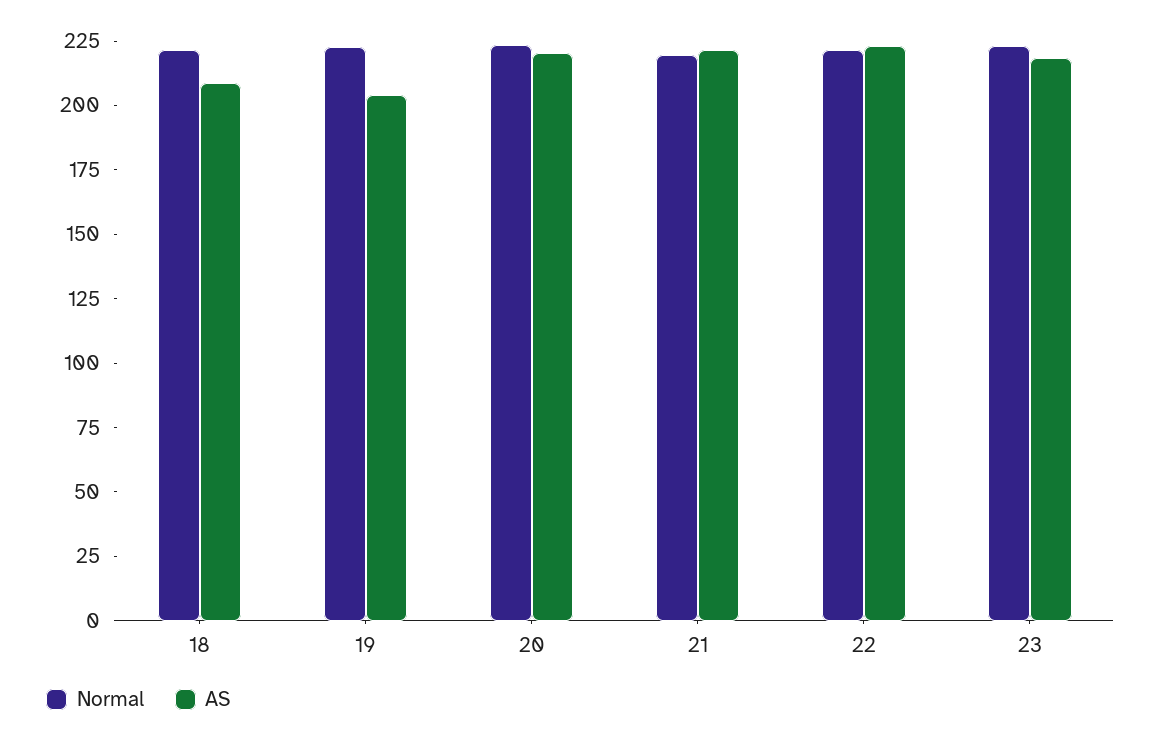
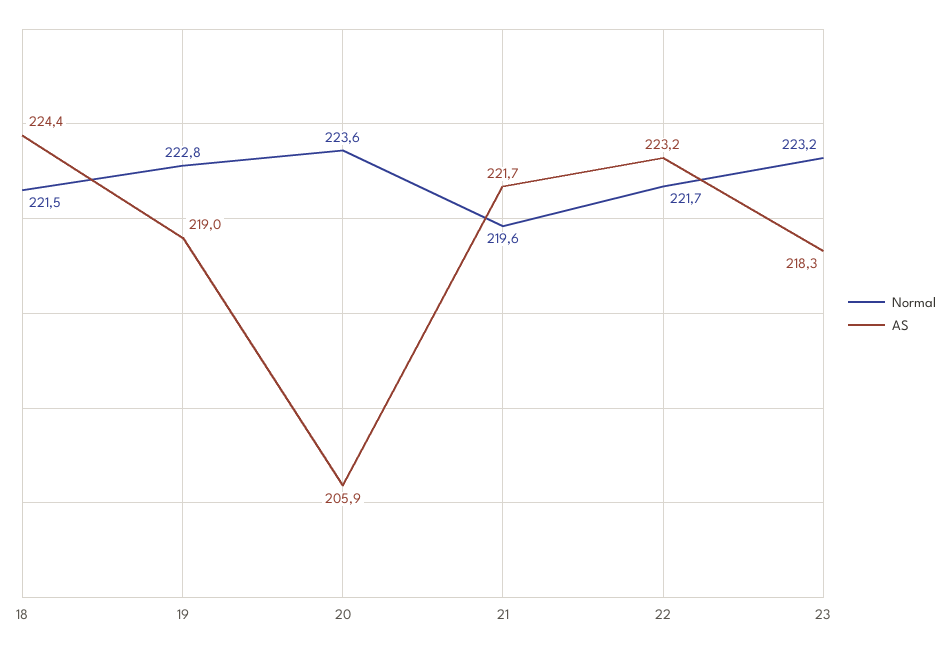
  {
    "Normal": {
      "18": 221.5,
      "19": 222.8,
      "20": 223.6,
      "21": 219.6,
      "22": 221.7,
      "23": 223.2
    },
    "AS": {
-     "18": 210,
+     "18": 224.4,
-     "19": 205,
+     "19": 219,
-     "20": 220,
+     "20": 205.9,
      "21": 221.7,
      "22": 223.2,
      "23": 218.3
    }
  }

